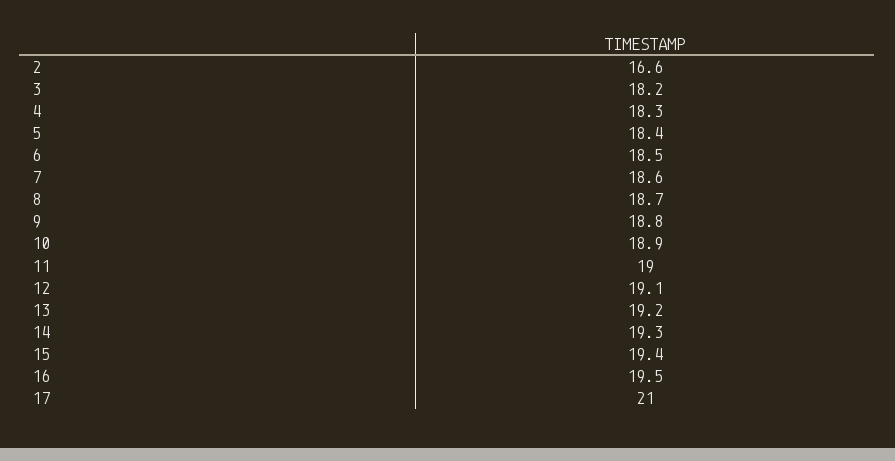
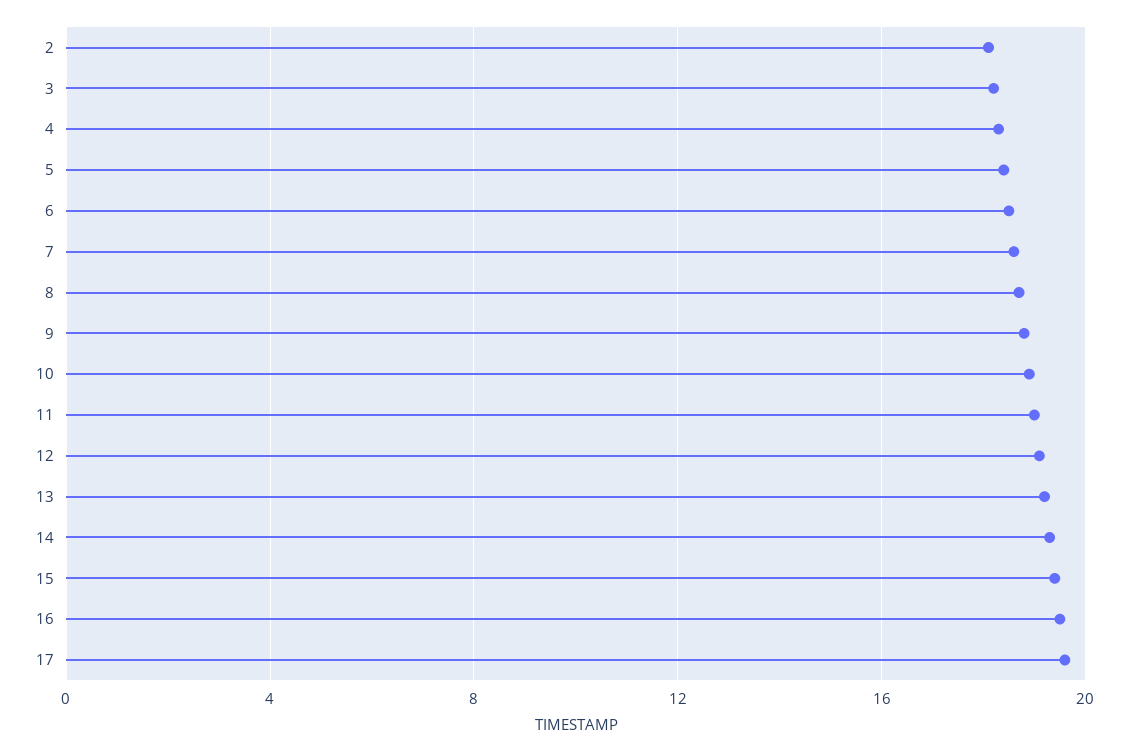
  {
-   "2": 16.6,
+   "2": 18,
    "3": 18.2,
    "4": 18.3,
    "5": 18.4,
    "6": 18.5,
    "7": 18.6,
    "8": 18.7,
    "9": 18.8,
    "10": 18.9,
    "11": 19,
    "12": 19.1,
    "13": 19.2,
    "14": 19.3,
    "15": 19.4,
    "16": 19.5,
-   "17": 21
+   "17": 19.5
  }

